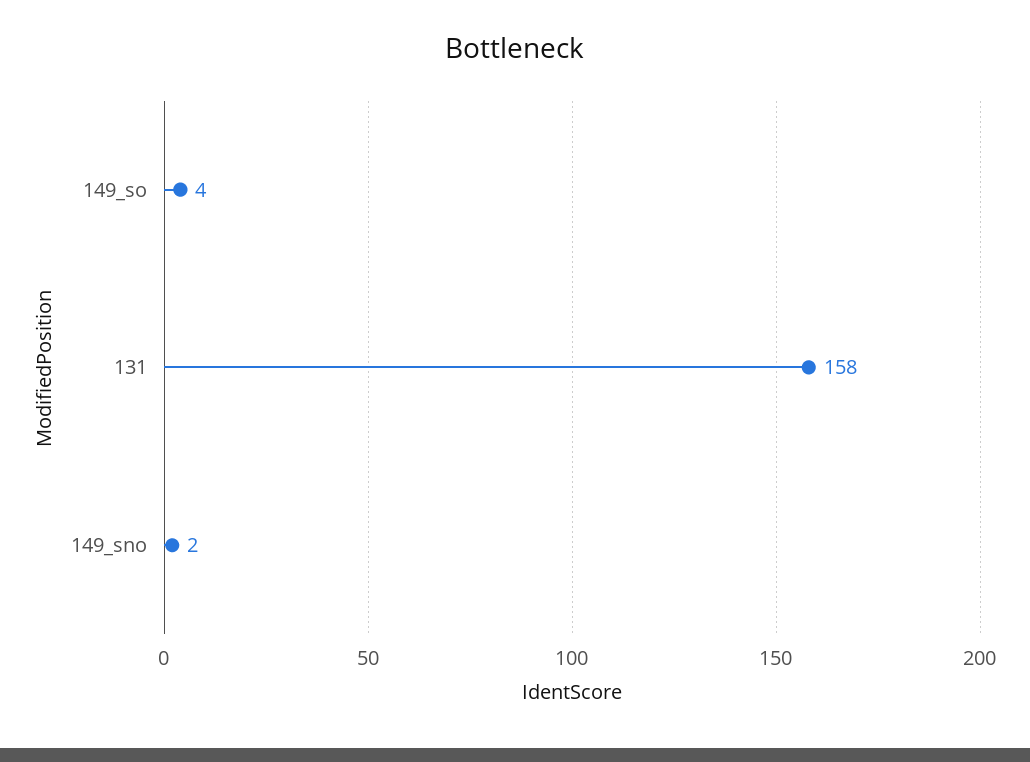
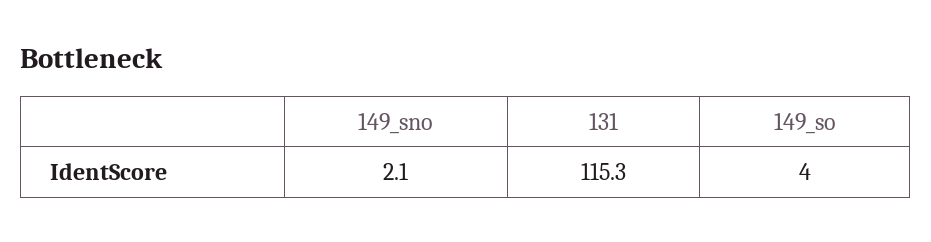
  {
    "149_so": 4,
-   "131": 158,
+   "131": 115.3,
    "149_sno": 2.1
  }

